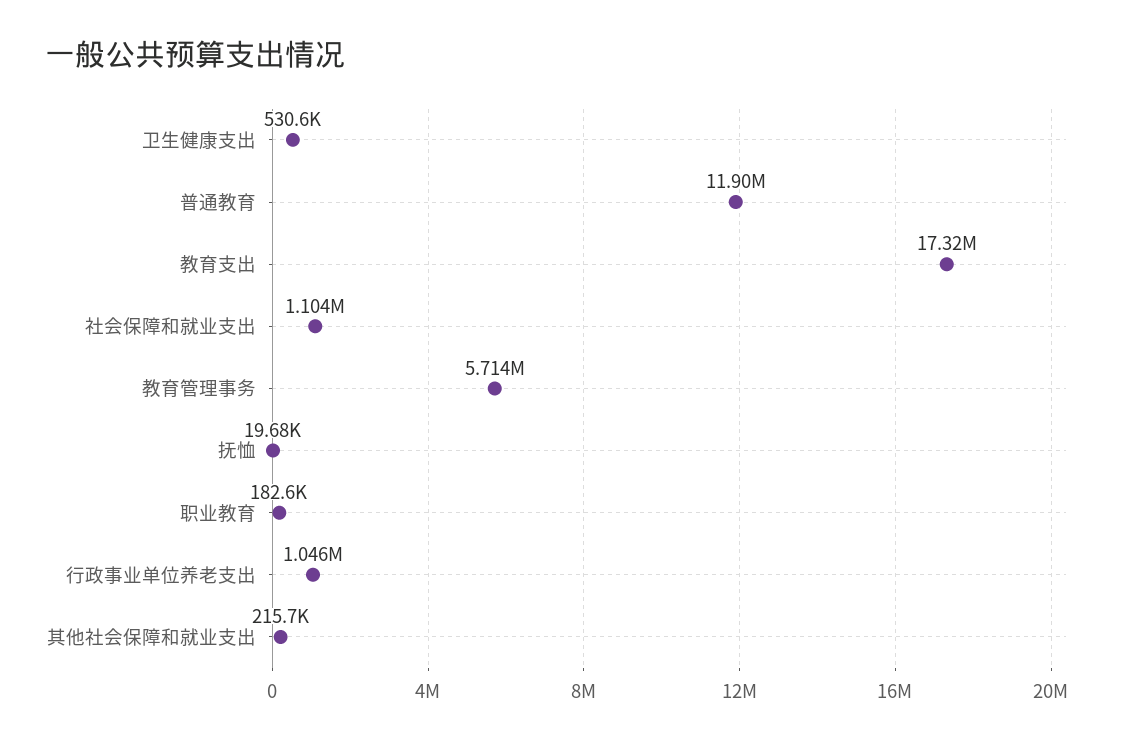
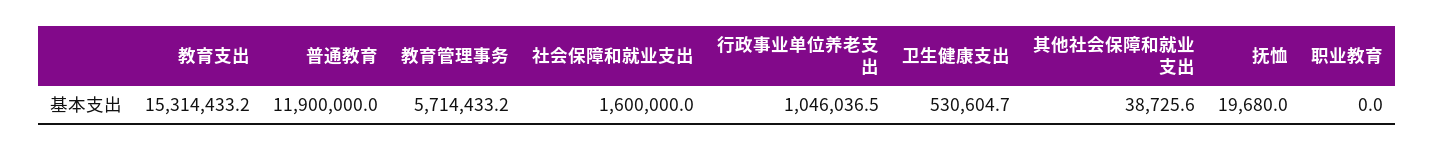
  {
    "卫生健康支出": 530604.7,
    "普通教育": 11900000,
-   "教育支出": 17320000,
+   "教育支出": 15314433.2,
-   "社会保障和就业支出": 1104000,
+   "社会保障和就业支出": 1600000,
    "教育管理事务": 5714433.2,
    "抚恤": 19680,
-   "职业教育": 182600,
+   "职业教育": 0,
    "行政事业单位养老支出": 1046036.5,
-   "其他社会保障和就业支出": 215700
+   "其他社会保障和就业支出": 38725.6
  }

